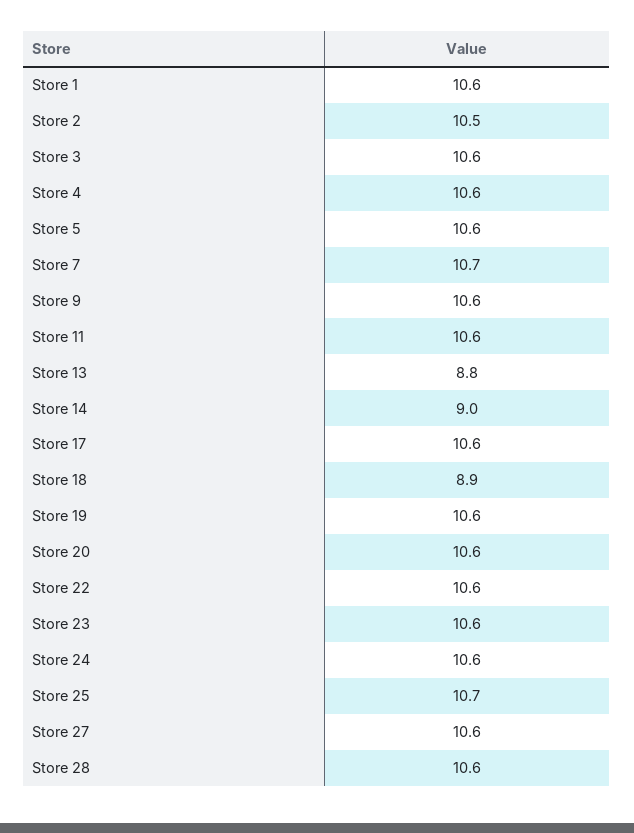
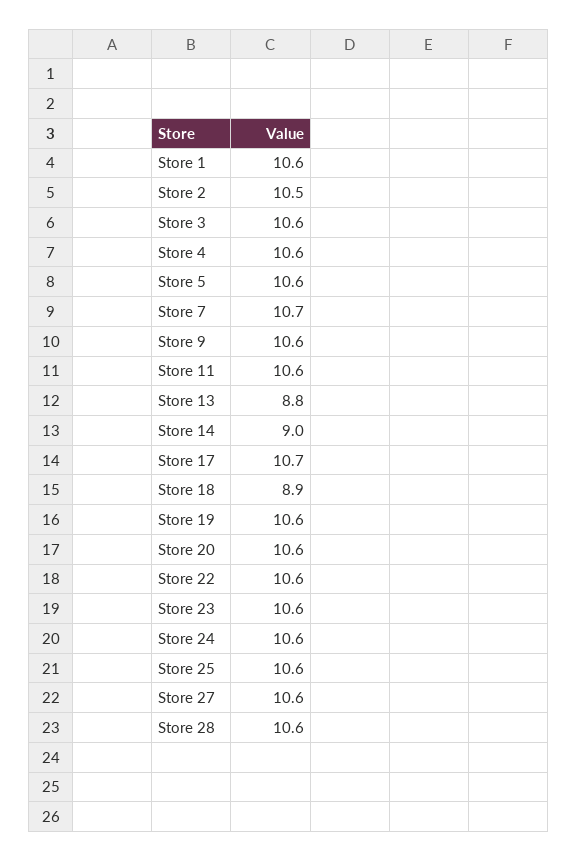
  {
    "Store 1": 10.6,
    "Store 2": 10.5,
    "Store 3": 10.6,
    "Store 4": 10.6,
    "Store 5": 10.6,
    "Store 7": 10.7,
    "Store 9": 10.6,
    "Store 11": 10.6,
    "Store 13": 8.8,
    "Store 14": 9,
-   "Store 17": 10.6,
+   "Store 17": 10.7,
    "Store 18": 8.9,
    "Store 19": 10.6,
    "Store 20": 10.6,
    "Store 22": 10.6,
    "Store 23": 10.6,
    "Store 24": 10.6,
-   "Store 25": 10.7,
+   "Store 25": 10.6,
    "Store 27": 10.6,
    "Store 28": 10.6
  }

